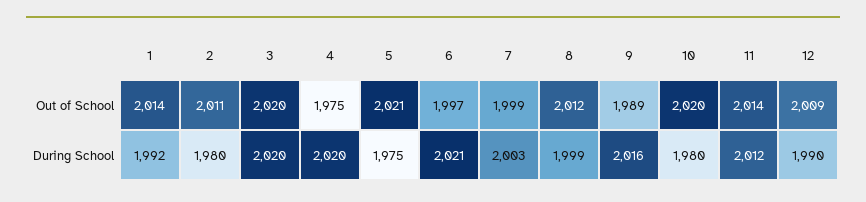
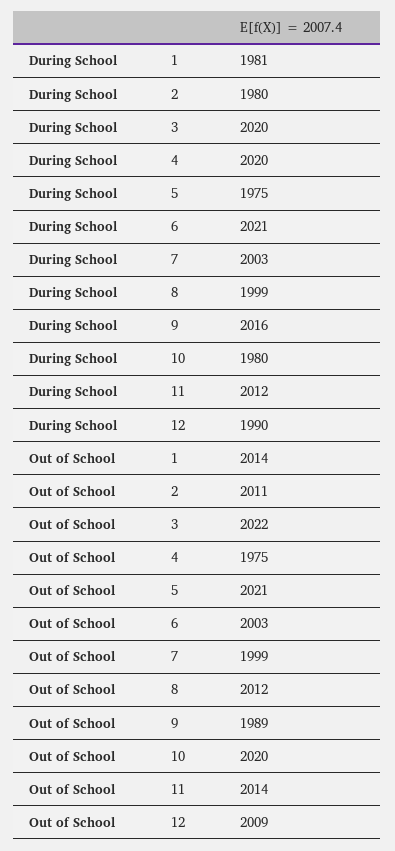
  {
    "1": {
      "Out of School": 2014,
-     "During School": 1992
+     "During School": 1981
    },
    "2": {
      "Out of School": 2011,
      "During School": 1980
    },
    "3": {
-     "Out of School": 2020,
+     "Out of School": 2022,
      "During School": 2020
    },
    "4": {
      "Out of School": 1975,
      "During School": 2020
    },
    "5": {
      "Out of School": 2021,
      "During School": 1975
    },
    "6": {
-     "Out of School": 1997,
+     "Out of School": 2003,
      "During School": 2021
    },
    "7": {
      "Out of School": 1999,
      "During School": 2003
    },
    "8": {
      "Out of School": 2012,
      "During School": 1999
    },
    "9": {
      "Out of School": 1989,
      "During School": 2016
    },
    "10": {
      "Out of School": 2020,
      "During School": 1980
    },
    "11": {
      "Out of School": 2014,
      "During School": 2012
    },
    "12": {
      "Out of School": 2009,
      "During School": 1990
    }
  }

